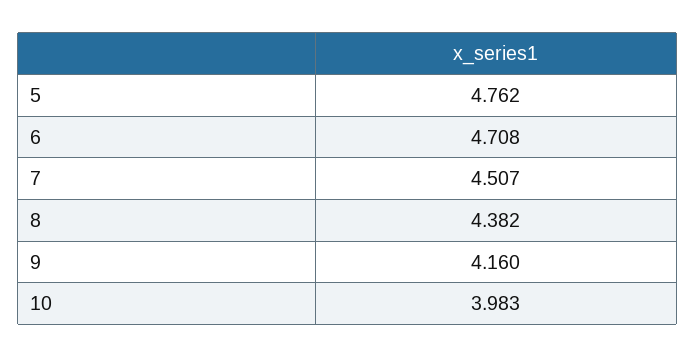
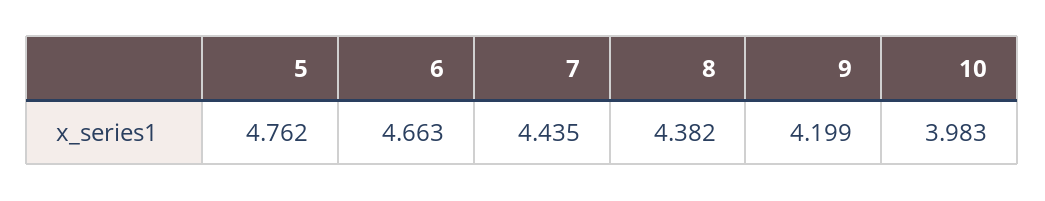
  {
    "5": 4.762,
-   "6": 4.708,
+   "6": 4.663,
-   "7": 4.507,
+   "7": 4.435,
    "8": 4.382,
-   "9": 4.16,
+   "9": 4.199,
    "10": 3.983
  }

